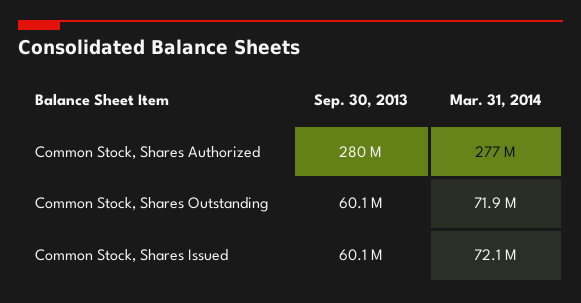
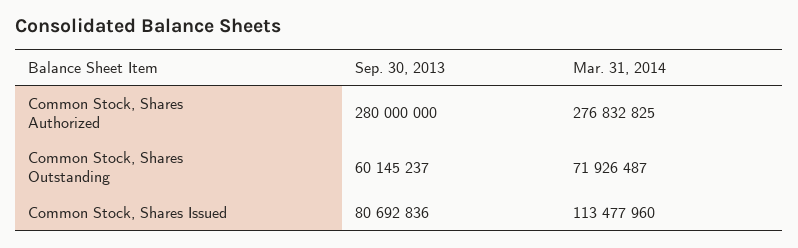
  {
    "Sep. 30, 2013": {
      "Common Stock, Shares Authorized": 280000000,
      "Common Stock, Shares Outstanding": 60145237,
-     "Common Stock, Shares Issued": 60100000
+     "Common Stock, Shares Issued": 80692836
    },
    "Mar. 31, 2014": {
      "Common Stock, Shares Authorized": 276832825,
      "Common Stock, Shares Outstanding": 71926487,
-     "Common Stock, Shares Issued": 72100000
+     "Common Stock, Shares Issued": 113477960
    }
  }

